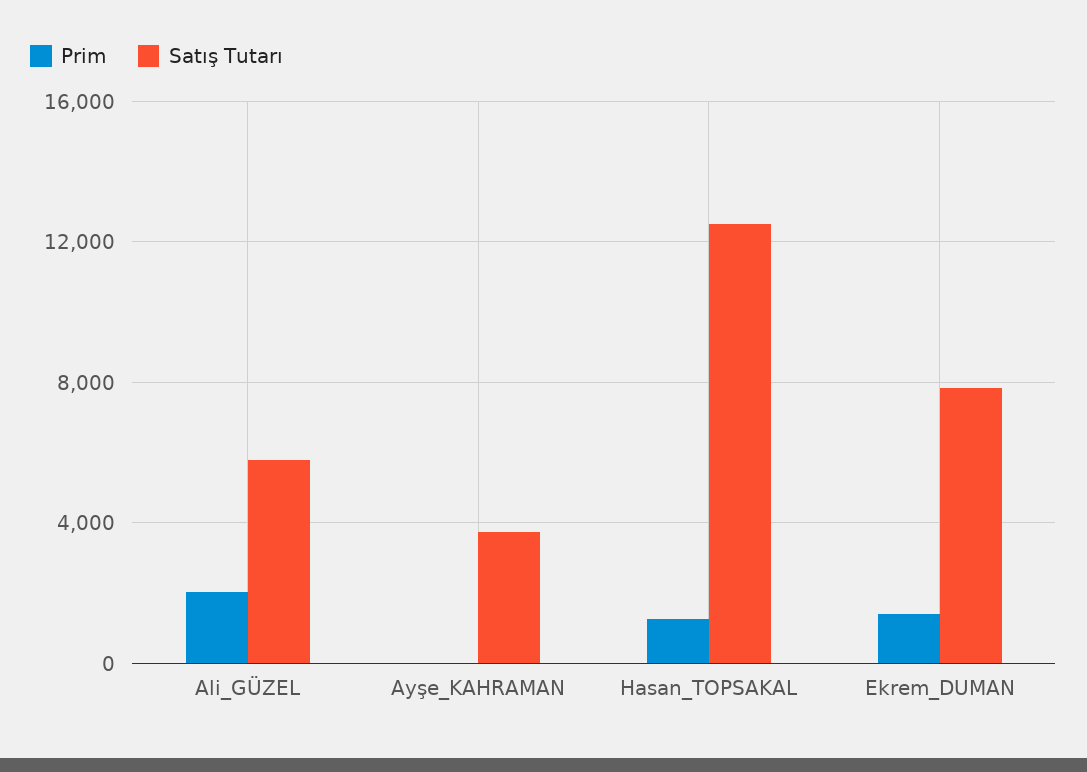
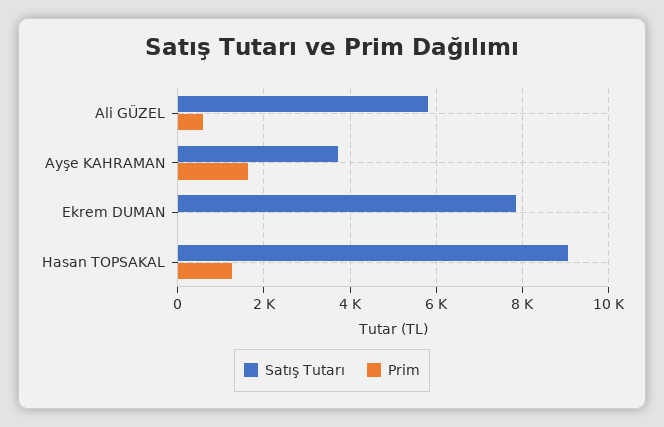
  {
    "Prim": {
-     "Ali_GÜZEL": 2000,
+     "Ali_GÜZEL": 600,
-     "Ayşe_KAHRAMAN": 0,
+     "Ayşe_KAHRAMAN": 1600,
      "Hasan_TOPSAKAL": 1200,
-     "Ekrem_DUMAN": 1500
+     "Ekrem_DUMAN": 0
    },
    "Satış Tutarı": {
      "Ali_GÜZEL": 5800,
      "Ayşe_KAHRAMAN": 3800,
-     "Hasan_TOPSAKAL": 12500,
+     "Hasan_TOPSAKAL": 9000,
      "Ekrem_DUMAN": 7800
    }
  }

